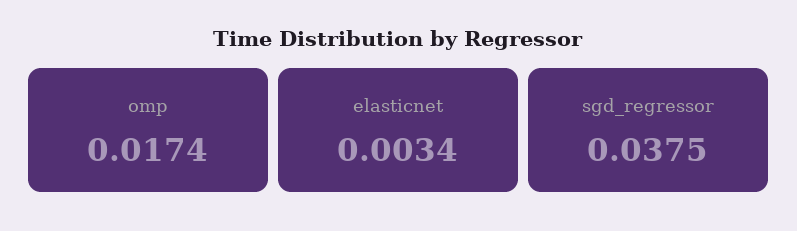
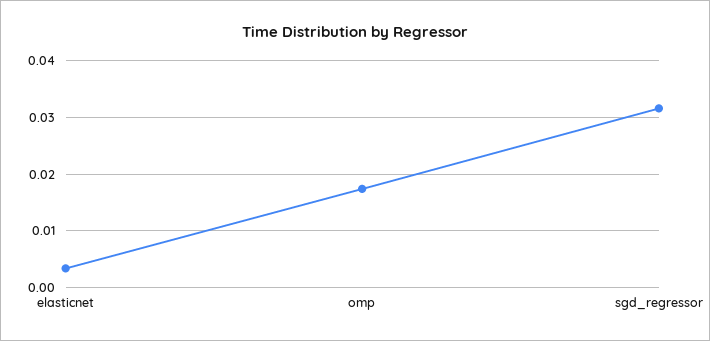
  {
    "omp": 0.0174,
    "elasticnet": 0.0034,
-   "sgd_regressor": 0.0375
+   "sgd_regressor": 0.032
  }

